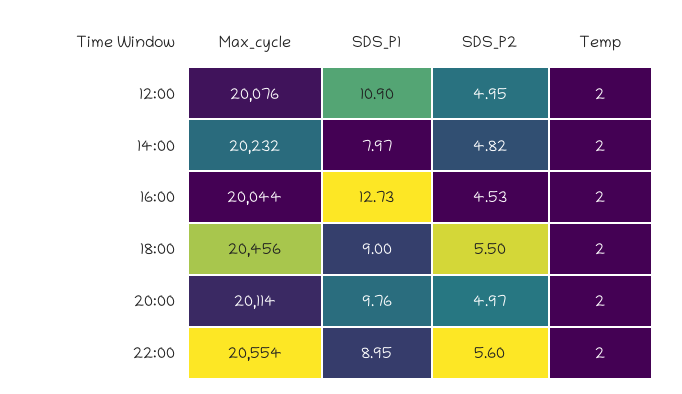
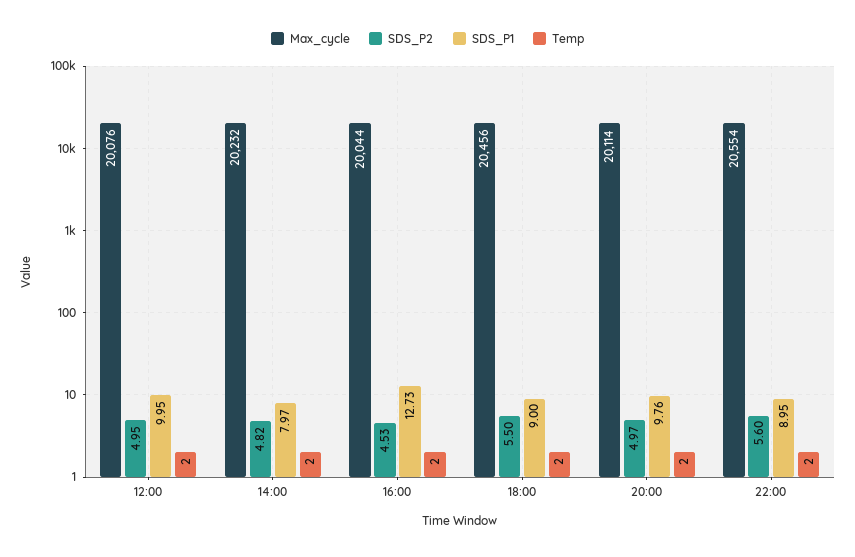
  {
    "Max_cycle": {
      "12:00": 20076,
      "14:00": 20232,
      "16:00": 20044,
      "18:00": 20456,
      "20:00": 20114,
      "22:00": 20554
    },
    "SDS_P1": {
-     "12:00": 10.9,
+     "12:00": 9.95,
      "14:00": 7.97,
      "16:00": 12.73,
      "18:00": 9,
      "20:00": 9.76,
      "22:00": 8.95
    },
    "SDS_P2": {
      "12:00": 4.95,
      "14:00": 4.82,
      "16:00": 4.53,
      "18:00": 5.5,
      "20:00": 4.97,
      "22:00": 5.6
    },
    "Temp": {
      "12:00": 2,
      "14:00": 2,
      "16:00": 2,
      "18:00": 2,
      "20:00": 2,
      "22:00": 2
    }
  }

